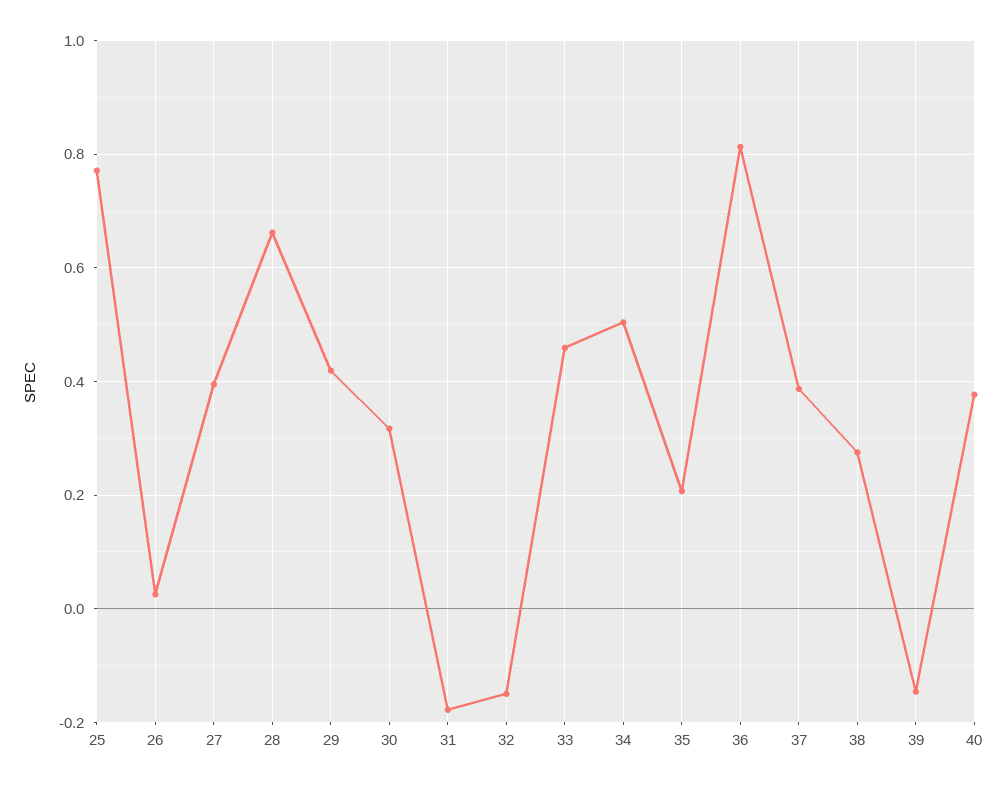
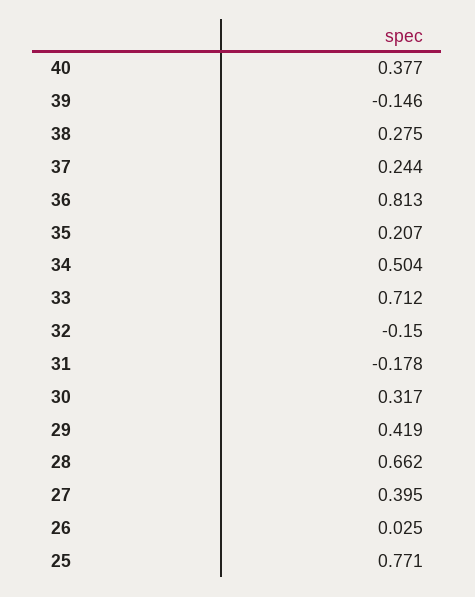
  {
    "25": 0.771,
    "26": 0.025,
    "27": 0.395,
    "28": 0.662,
    "29": 0.419,
    "30": 0.317,
    "31": -0.178,
    "32": -0.15,
-   "33": 0.46,
+   "33": 0.712,
    "34": 0.504,
    "35": 0.207,
    "36": 0.813,
-   "37": 0.38,
+   "37": 0.244,
    "38": 0.275,
    "39": -0.146,
    "40": 0.377
  }

